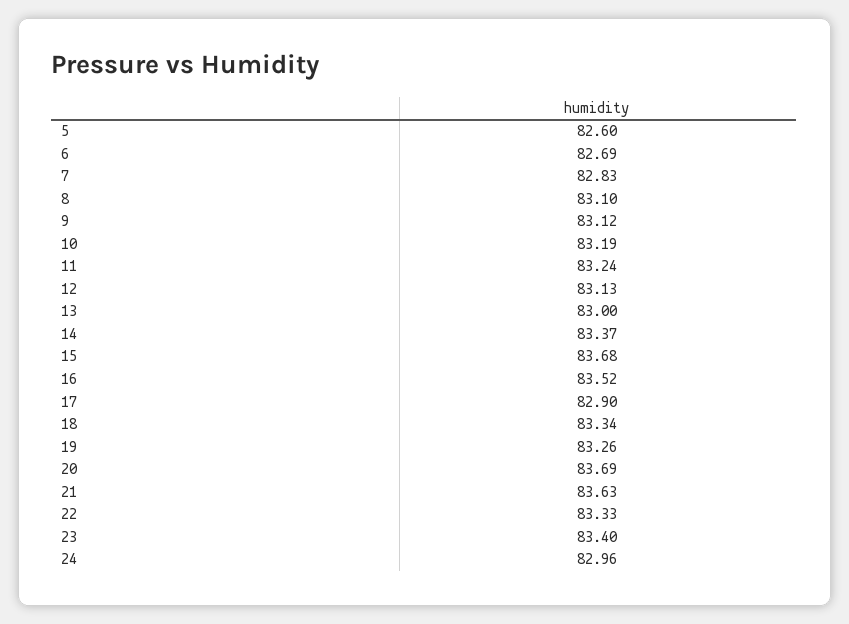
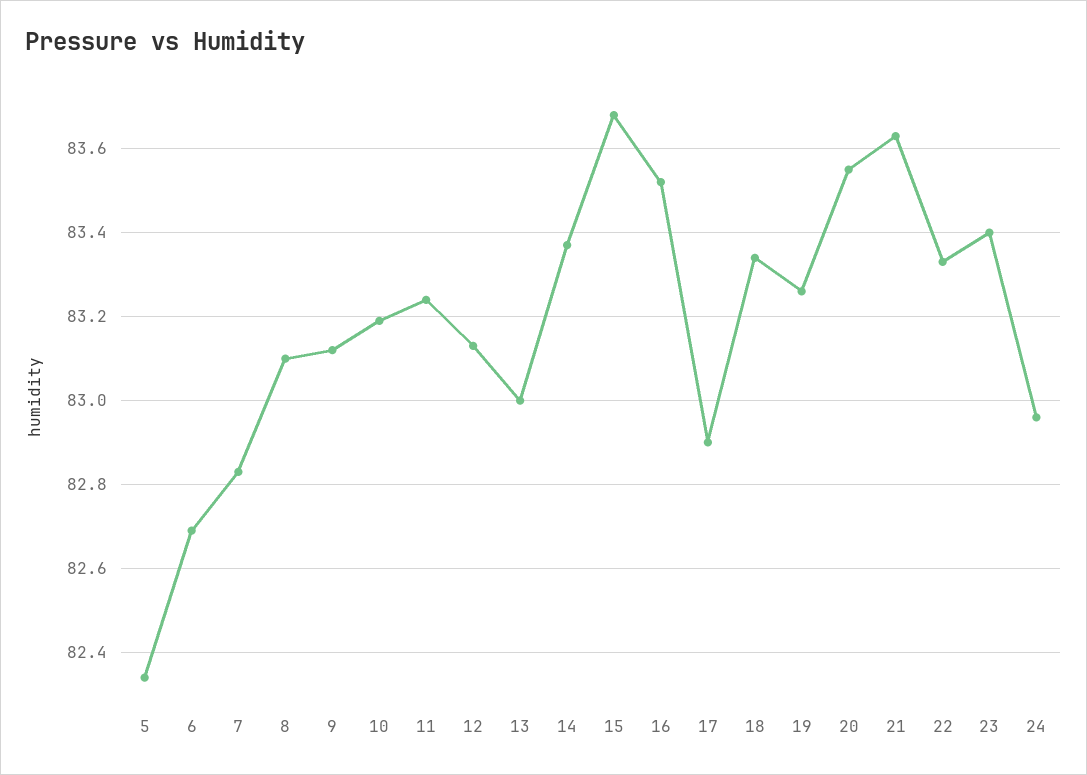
  {
-   "5": 82.6,
+   "5": 82.35,
    "6": 82.69,
    "7": 82.83,
    "8": 83.1,
    "9": 83.12,
    "10": 83.19,
    "11": 83.24,
    "12": 83.13,
    "13": 83,
    "14": 83.37,
    "15": 83.68,
    "16": 83.52,
    "17": 82.9,
    "18": 83.34,
    "19": 83.26,
-   "20": 83.69,
+   "20": 83.55,
    "21": 83.63,
    "22": 83.33,
    "23": 83.4,
    "24": 82.96
  }

